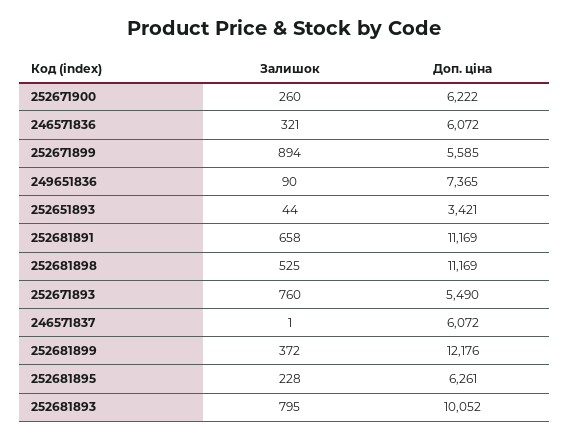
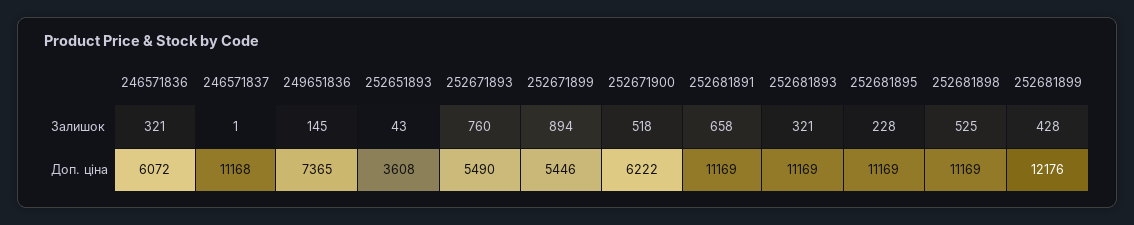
  {
    "Залишок": {
-     "252671900": 260,
+     "252671900": 518,
      "246571836": 321,
      "252671899": 894,
-     "249651836": 90,
+     "249651836": 145,
-     "252651893": 44,
+     "252651893": 43,
      "252681891": 658,
      "252681898": 525,
      "252671893": 760,
      "246571837": 1,
-     "252681899": 372,
+     "252681899": 428,
      "252681895": 228,
-     "252681893": 795
+     "252681893": 321
    },
    "Доп. ціна": {
      "252671900": 6222,
      "246571836": 6072,
-     "252671899": 5585,
+     "252671899": 5446,
      "249651836": 7365,
-     "252651893": 3421,
+     "252651893": 3608,
      "252681891": 11169,
      "252681898": 11169,
      "252671893": 5490,
-     "246571837": 6072,
+     "246571837": 11168,
      "252681899": 12176,
-     "252681895": 6261,
+     "252681895": 11169,
-     "252681893": 10052
+     "252681893": 11169
    }
  }

